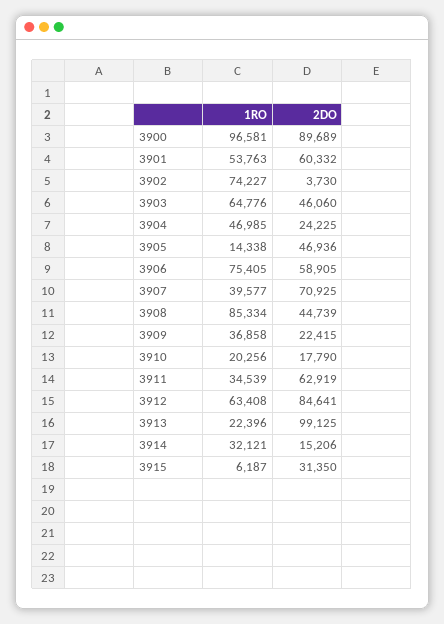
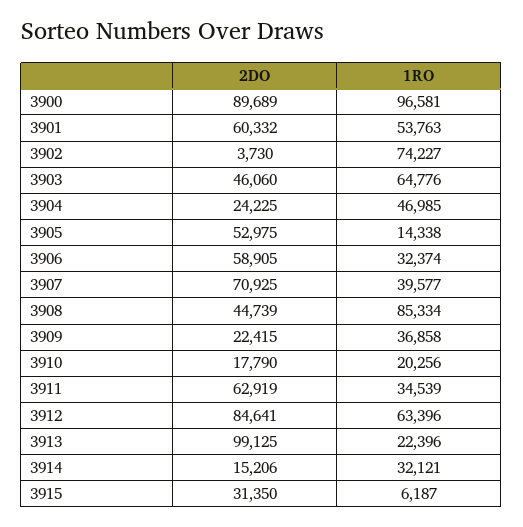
  {
    "1RO": {
      "3900": 96581,
      "3901": 53763,
      "3902": 74227,
      "3903": 64776,
      "3904": 46985,
      "3905": 14338,
-     "3906": 75405,
+     "3906": 32374,
      "3907": 39577,
      "3908": 85334,
      "3909": 36858,
      "3910": 20256,
      "3911": 34539,
-     "3912": 63408,
+     "3912": 63396,
      "3913": 22396,
      "3914": 32121,
      "3915": 6187
    },
    "2DO": {
      "3900": 89689,
      "3901": 60332,
      "3902": 3730,
      "3903": 46060,
      "3904": 24225,
-     "3905": 46936,
+     "3905": 52975,
      "3906": 58905,
      "3907": 70925,
      "3908": 44739,
      "3909": 22415,
      "3910": 17790,
      "3911": 62919,
      "3912": 84641,
      "3913": 99125,
      "3914": 15206,
      "3915": 31350
    }
  }

